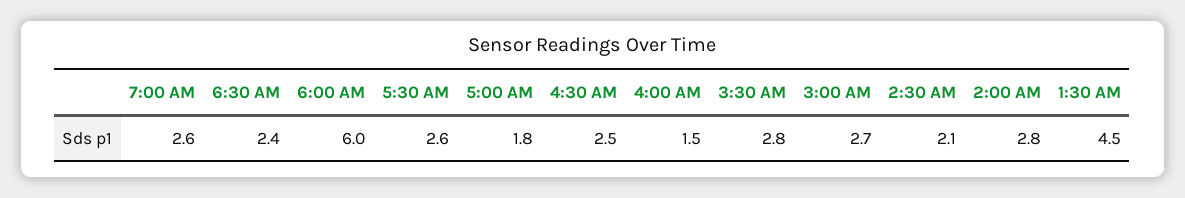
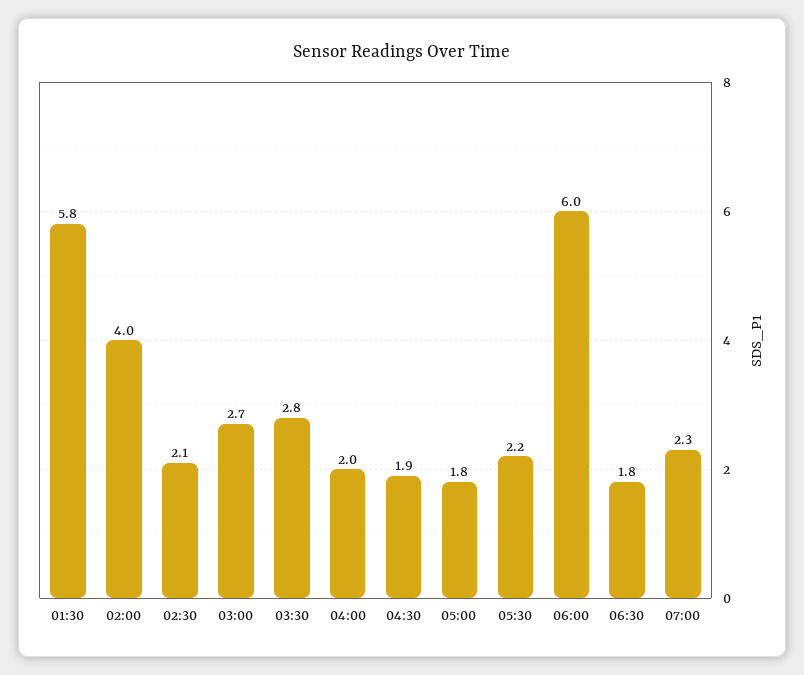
  {
-   "7:00 AM": 2.6,
+   "7:00 AM": 2.3,
-   "6:30 AM": 2.4,
+   "6:30 AM": 1.8,
    "6:00 AM": 6,
-   "5:30 AM": 2.6,
+   "5:30 AM": 2.2,
    "5:00 AM": 1.8,
-   "4:30 AM": 2.5,
+   "4:30 AM": 1.9,
-   "4:00 AM": 1.5,
+   "4:00 AM": 2,
    "3:30 AM": 2.8,
    "3:00 AM": 2.7,
    "2:30 AM": 2.1,
-   "2:00 AM": 2.8,
+   "2:00 AM": 4,
-   "1:30 AM": 4.5
+   "1:30 AM": 5.8
  }

